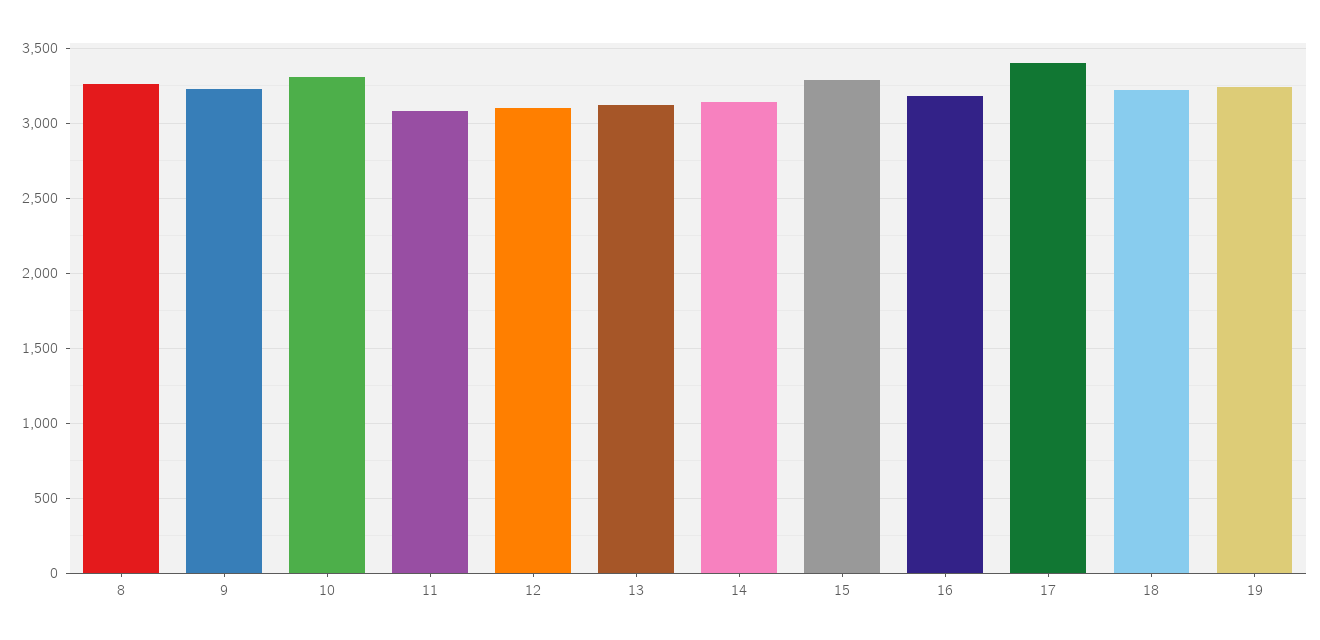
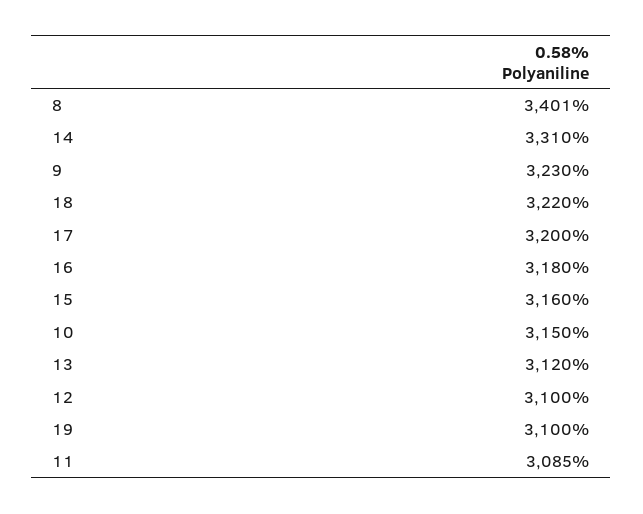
  {
-   "8": 3250,
+   "8": 3401,
    "9": 3230,
-   "10": 3300,
+   "10": 3150,
    "11": 3085,
    "12": 3100,
    "13": 3120,
-   "14": 3150,
+   "14": 3310,
-   "15": 3300,
+   "15": 3160,
    "16": 3180,
-   "17": 3400,
+   "17": 3200,
    "18": 3220,
-   "19": 3250
+   "19": 3100
  }

